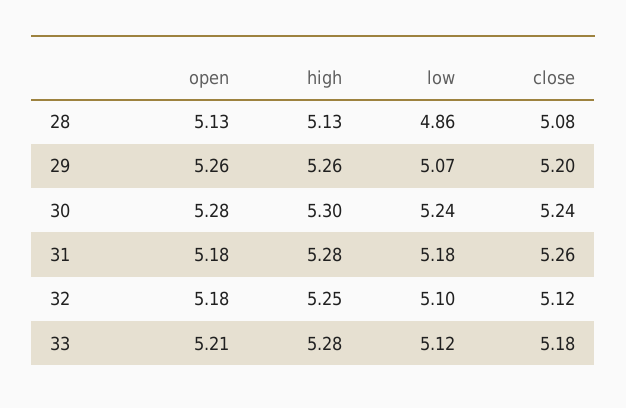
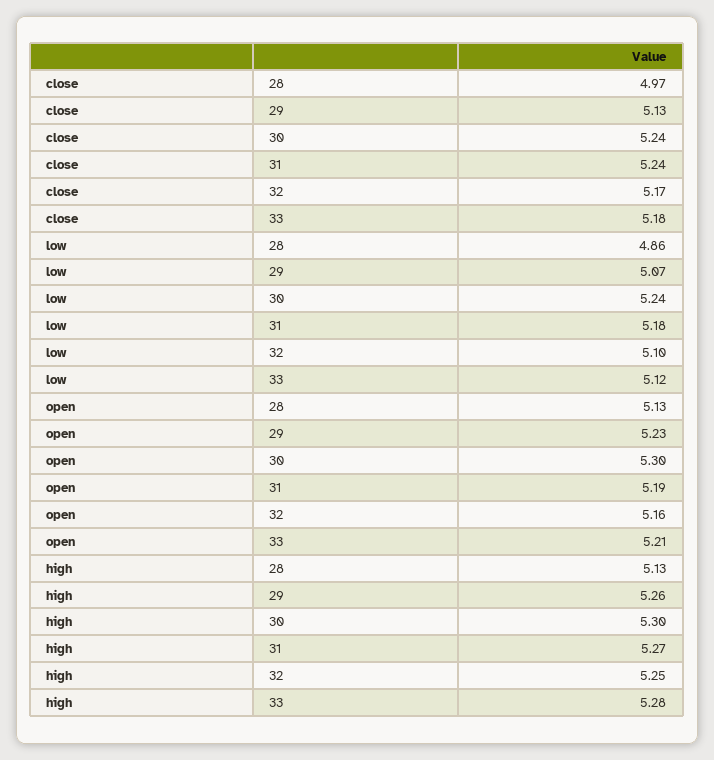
  {
    "open": {
      "28": 5.13,
-     "29": 5.26,
+     "29": 5.23,
-     "30": 5.28,
+     "30": 5.3,
-     "31": 5.18,
+     "31": 5.19,
-     "32": 5.18,
+     "32": 5.16,
      "33": 5.21
    },
    "high": {
      "28": 5.13,
      "29": 5.26,
      "30": 5.3,
-     "31": 5.28,
+     "31": 5.27,
      "32": 5.25,
      "33": 5.28
    },
    "low": {
      "28": 4.86,
      "29": 5.07,
      "30": 5.24,
      "31": 5.18,
      "32": 5.1,
      "33": 5.12
    },
    "close": {
-     "28": 5.08,
+     "28": 4.97,
-     "29": 5.2,
+     "29": 5.13,
      "30": 5.24,
-     "31": 5.26,
+     "31": 5.24,
-     "32": 5.12,
+     "32": 5.17,
      "33": 5.18
    }
  }

